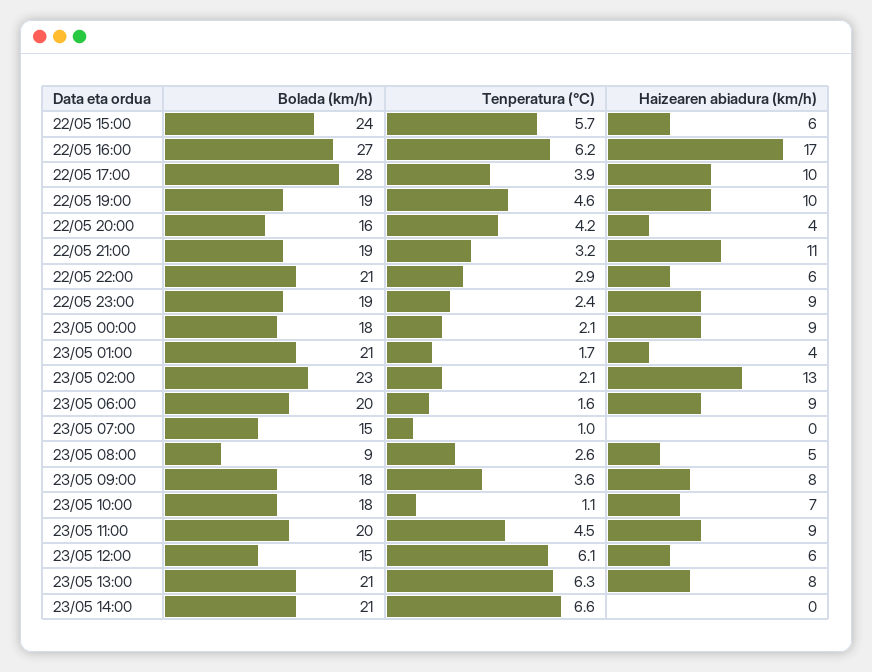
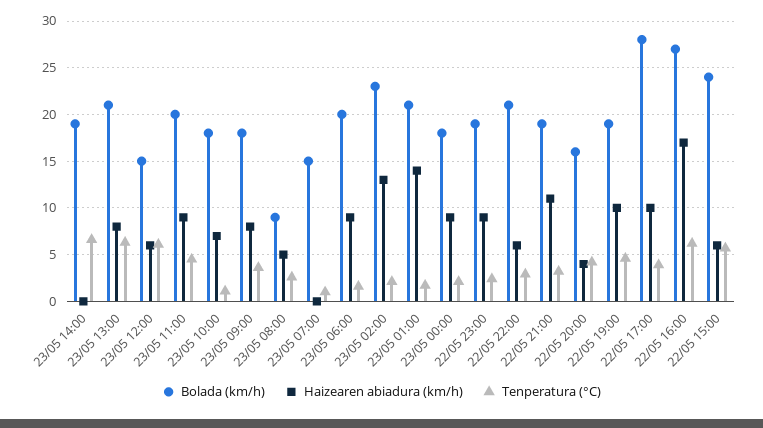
  {
    "Bolada (km/h)": {
      "22/05 15:00": 24,
      "22/05 16:00": 27,
      "22/05 17:00": 28,
      "22/05 19:00": 19,
      "22/05 20:00": 16,
      "22/05 21:00": 19,
      "22/05 22:00": 21,
      "22/05 23:00": 19,
      "23/05 00:00": 18,
      "23/05 01:00": 21,
      "23/05 02:00": 23,
      "23/05 06:00": 20,
      "23/05 07:00": 15,
      "23/05 08:00": 9,
      "23/05 09:00": 18,
      "23/05 10:00": 18,
      "23/05 11:00": 20,
      "23/05 12:00": 15,
      "23/05 13:00": 21,
-     "23/05 14:00": 21
+     "23/05 14:00": 19
    },
    "Tenperatura (°C)": {
      "22/05 15:00": 5.7,
      "22/05 16:00": 6.2,
      "22/05 17:00": 3.9,
      "22/05 19:00": 4.6,
      "22/05 20:00": 4.2,
      "22/05 21:00": 3.2,
      "22/05 22:00": 2.9,
      "22/05 23:00": 2.4,
      "23/05 00:00": 2.1,
      "23/05 01:00": 1.7,
      "23/05 02:00": 2.1,
      "23/05 06:00": 1.6,
      "23/05 07:00": 1,
      "23/05 08:00": 2.6,
      "23/05 09:00": 3.6,
      "23/05 10:00": 1.1,
      "23/05 11:00": 4.5,
      "23/05 12:00": 6.1,
      "23/05 13:00": 6.3,
      "23/05 14:00": 6.6
    },
    "Haizearen abiadura (km/h)": {
      "22/05 15:00": 6,
      "22/05 16:00": 17,
      "22/05 17:00": 10,
      "22/05 19:00": 10,
      "22/05 20:00": 4,
      "22/05 21:00": 11,
      "22/05 22:00": 6,
      "22/05 23:00": 9,
      "23/05 00:00": 9,
-     "23/05 01:00": 4,
+     "23/05 01:00": 14,
      "23/05 02:00": 13,
      "23/05 06:00": 9,
      "23/05 07:00": 0,
      "23/05 08:00": 5,
      "23/05 09:00": 8,
      "23/05 10:00": 7,
      "23/05 11:00": 9,
      "23/05 12:00": 6,
      "23/05 13:00": 8,
      "23/05 14:00": 0
    }
  }

